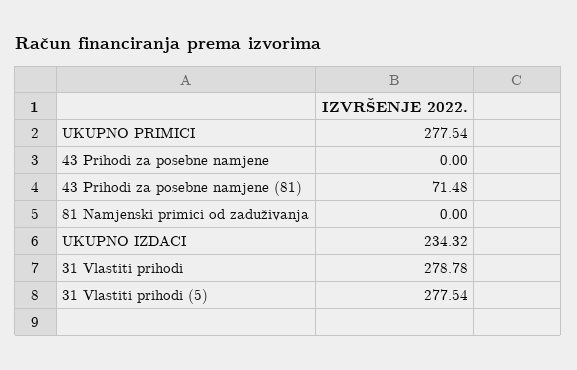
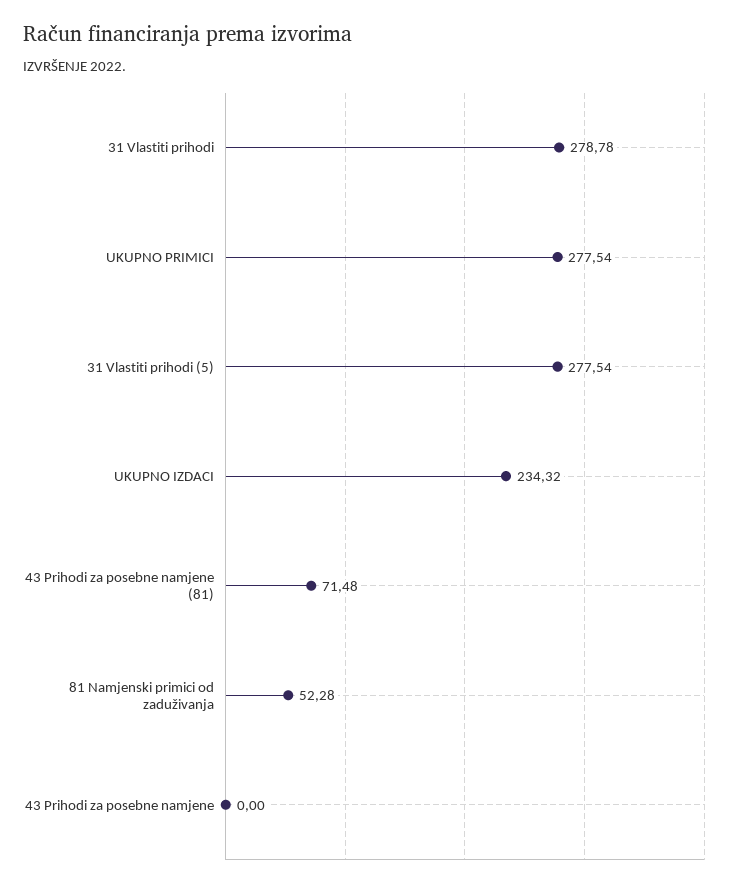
  {
    "UKUPNO PRIMICI": 277.54,
    "43 Prihodi za posebne namjene": 0,
    "43 Prihodi za posebne namjene (81)": 71.48,
-   "81 Namjenski primici od zaduživanja": 0,
+   "81 Namjenski primici od zaduživanja": 52.28,
    "UKUPNO IZDACI": 234.32,
    "31 Vlastiti prihodi": 278.78,
    "31 Vlastiti prihodi (5)": 277.54
  }

